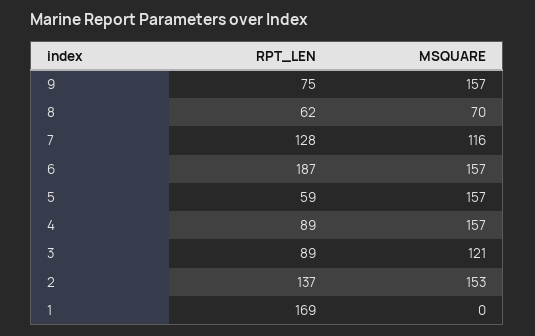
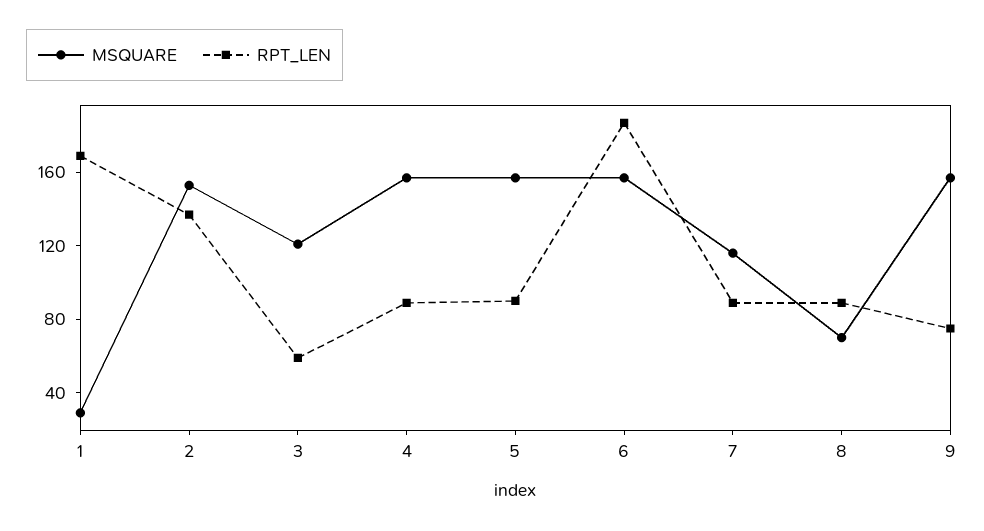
  {
    "RPT_LEN": {
      "9": 75,
-     "8": 62,
+     "8": 90,
-     "7": 128,
+     "7": 90,
      "6": 187,
-     "5": 59,
+     "5": 90,
      "4": 89,
-     "3": 89,
+     "3": 60,
      "2": 137,
      "1": 169
    },
    "MSQUARE": {
      "9": 157,
      "8": 70,
      "7": 116,
      "6": 157,
      "5": 157,
      "4": 157,
      "3": 121,
      "2": 153,
-     "1": 0
+     "1": 30
    }
  }

